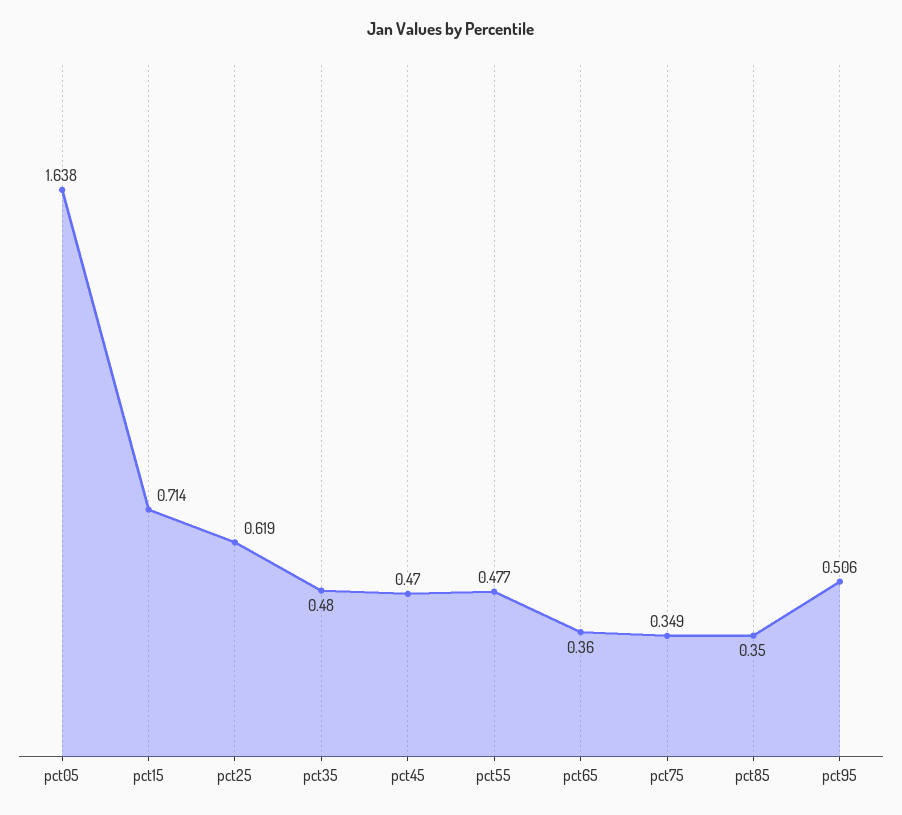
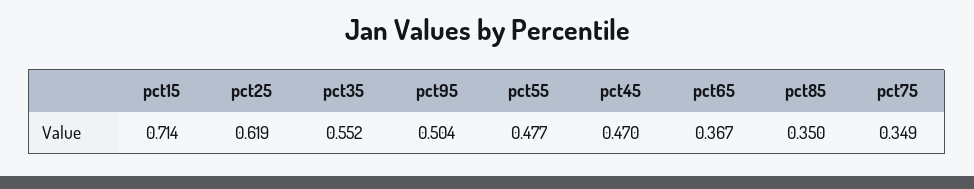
  {
-   "pct05": 1.638,
    "pct15": 0.714,
    "pct25": 0.619,
-   "pct35": 0.48,
+   "pct35": 0.552,
    "pct45": 0.47,
    "pct55": 0.477,
-   "pct65": 0.36,
+   "pct65": 0.367,
    "pct75": 0.349,
    "pct85": 0.35,
-   "pct95": 0.506
+   "pct95": 0.504
  }

